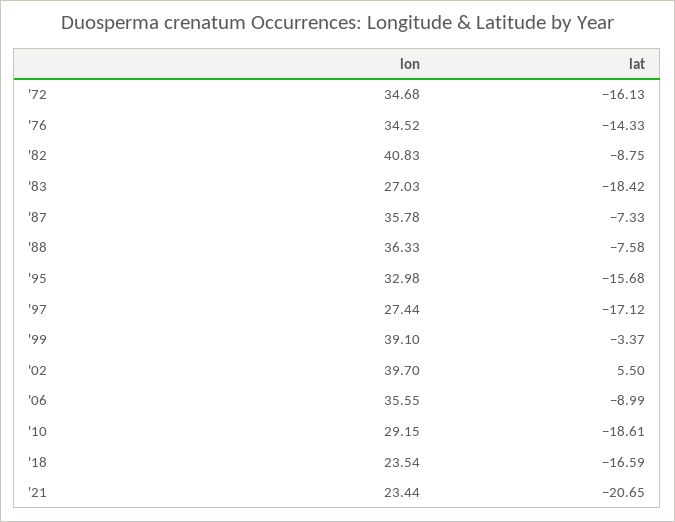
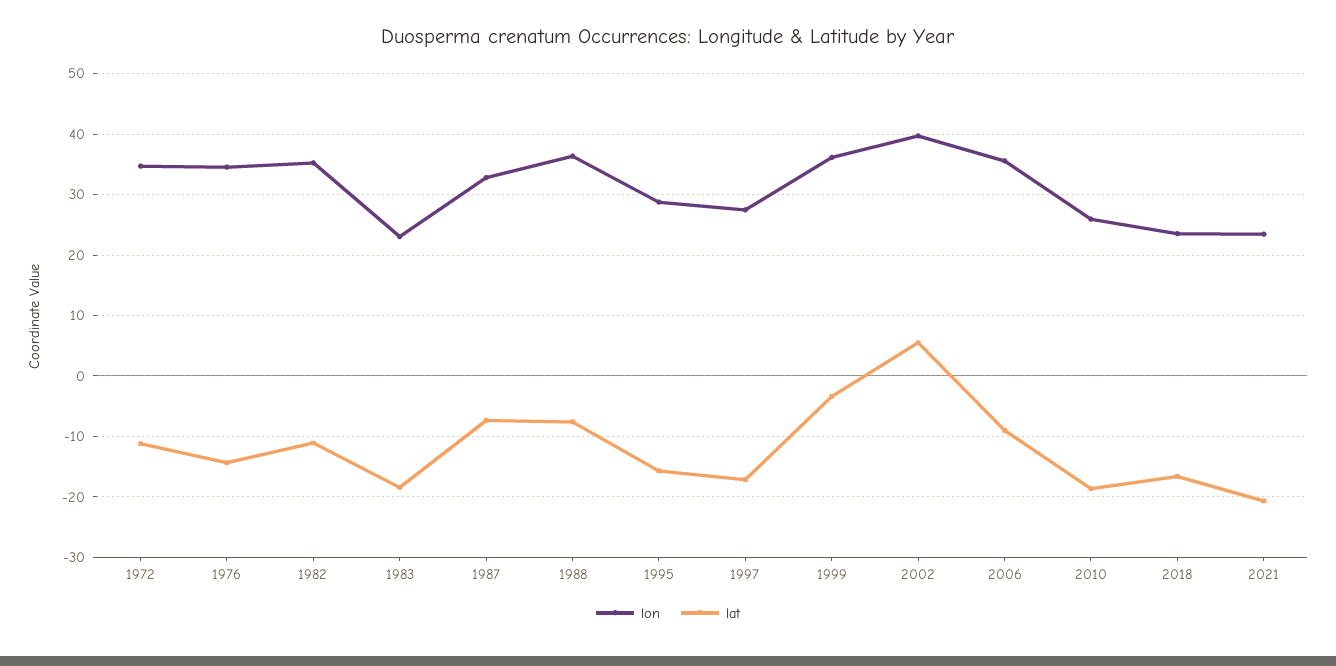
  {
    "lon": {
      "'72": 34.68,
      "'76": 34.52,
-     "'82": 40.83,
+     "'82": 35,
-     "'83": 27.03,
+     "'83": 23,
-     "'87": 35.78,
+     "'87": 33,
      "'88": 36.33,
-     "'95": 32.98,
+     "'95": 29,
      "'97": 27.44,
-     "'99": 39.1,
+     "'99": 36,
      "'02": 39.7,
      "'06": 35.55,
-     "'10": 29.15,
+     "'10": 26,
      "'18": 23.54,
      "'21": 23.44
    },
    "lat": {
-     "'72": -16.13,
+     "'72": -11,
      "'76": -14.33,
-     "'82": -8.75,
+     "'82": -11,
      "'83": -18.42,
      "'87": -7.33,
      "'88": -7.58,
      "'95": -15.68,
      "'97": -17.12,
      "'99": -3.37,
      "'02": 5.5,
      "'06": -8.99,
      "'10": -18.61,
      "'18": -16.59,
      "'21": -20.65
    }
  }

